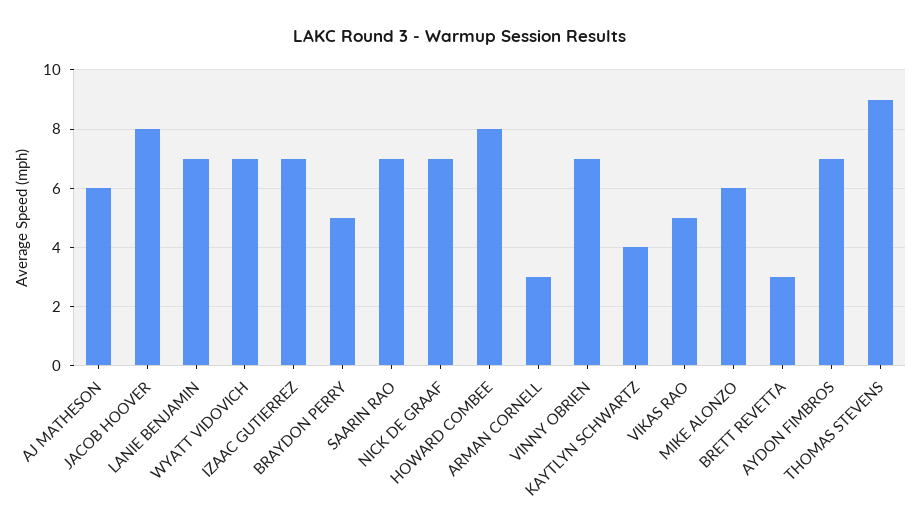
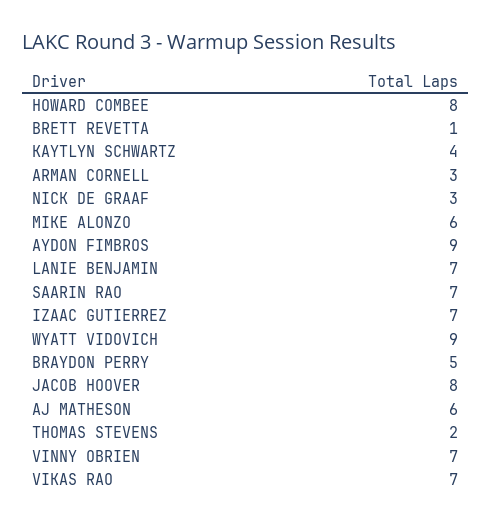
  {
    "AJ MATHESON": 6,
    "JACOB HOOVER": 8,
    "LANIE BENJAMIN": 7,
-   "WYATT VIDOVICH": 7,
+   "WYATT VIDOVICH": 9,
    "IZAAC GUTIERREZ": 7,
    "BRAYDON PERRY": 5,
    "SAARIN RAO": 7,
-   "NICK DE GRAAF": 7,
+   "NICK DE GRAAF": 3,
    "HOWARD COMBEE": 8,
    "ARMAN CORNELL": 3,
    "VINNY OBRIEN": 7,
    "KAYTLYN SCHWARTZ": 4,
-   "VIKAS RAO": 5,
+   "VIKAS RAO": 7,
    "MIKE ALONZO": 6,
-   "BRETT REVETTA": 3,
+   "BRETT REVETTA": 1,
-   "AYDON FIMBROS": 7,
+   "AYDON FIMBROS": 9,
-   "THOMAS STEVENS": 9
+   "THOMAS STEVENS": 2
  }

